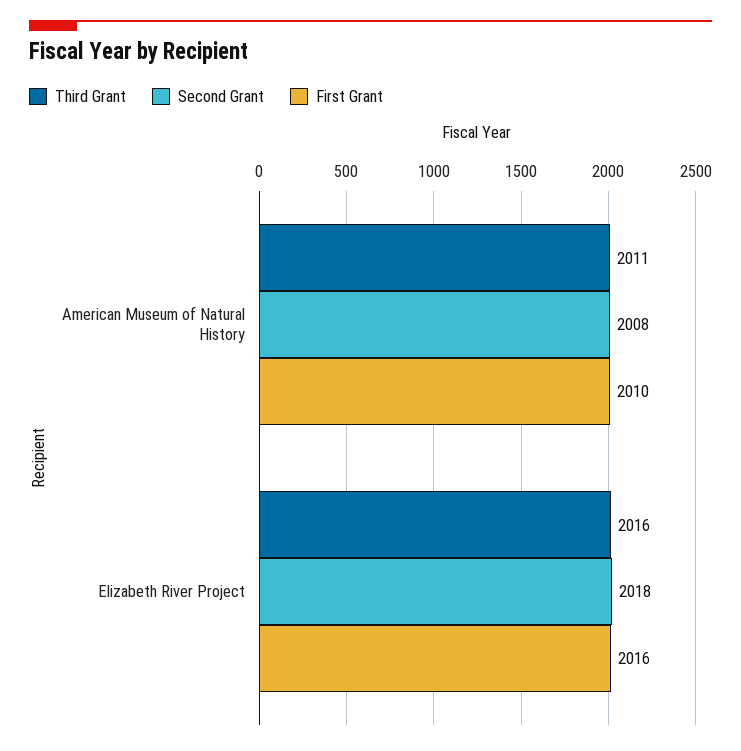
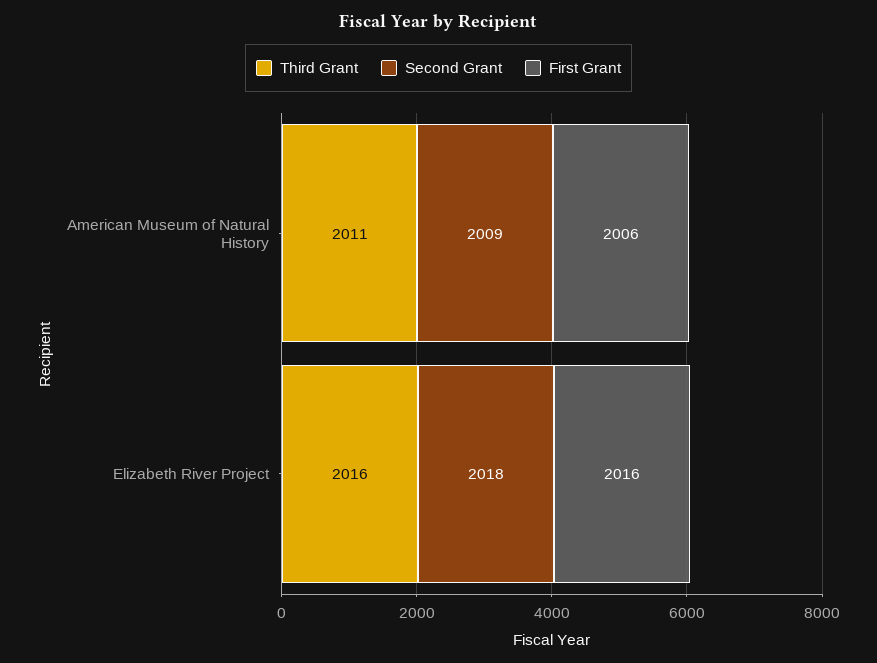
  {
    "Third Grant": {
      "American Museum of Natural History": 2011,
      "Elizabeth River Project": 2016
    },
    "Second Grant": {
-     "American Museum of Natural History": 2008,
+     "American Museum of Natural History": 2009,
      "Elizabeth River Project": 2018
    },
    "First Grant": {
-     "American Museum of Natural History": 2010,
+     "American Museum of Natural History": 2006,
      "Elizabeth River Project": 2016
    }
  }

